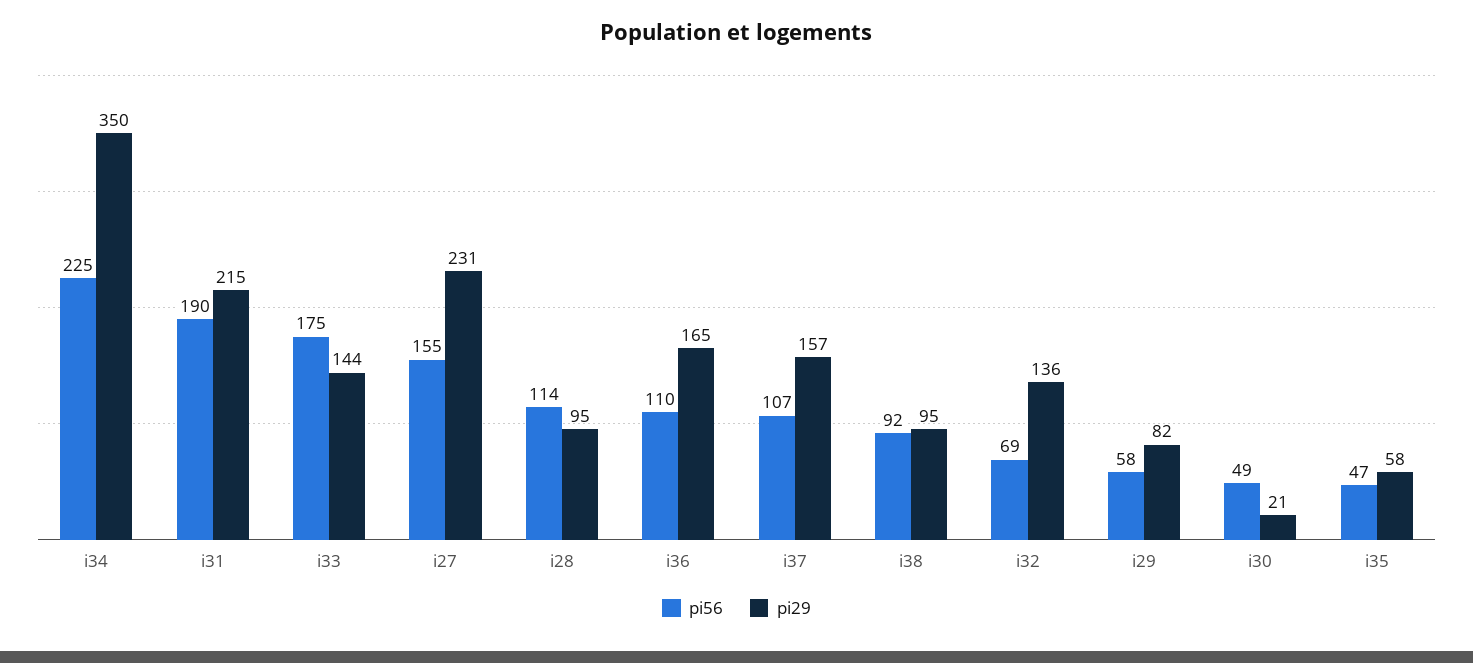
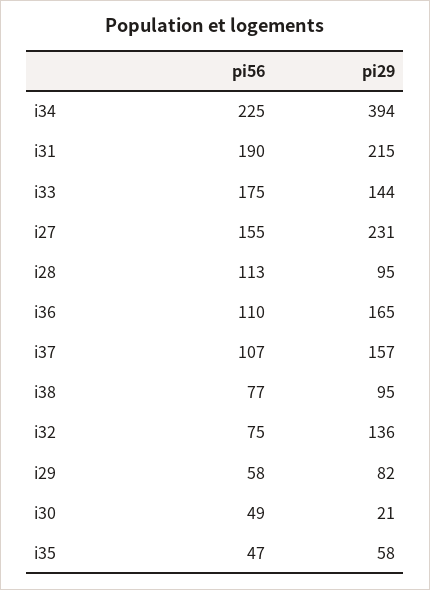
  {
    "pi56": {
      "i34": 225,
      "i31": 190,
      "i33": 175,
      "i27": 155,
-     "i28": 114,
+     "i28": 113,
      "i36": 110,
      "i37": 107,
-     "i38": 92,
+     "i38": 77,
-     "i32": 69,
+     "i32": 75,
      "i29": 58,
      "i30": 49,
      "i35": 47
    },
    "pi29": {
-     "i34": 350,
+     "i34": 394,
      "i31": 215,
      "i33": 144,
      "i27": 231,
      "i28": 95,
      "i36": 165,
      "i37": 157,
      "i38": 95,
      "i32": 136,
      "i29": 82,
      "i30": 21,
      "i35": 58
    }
  }

